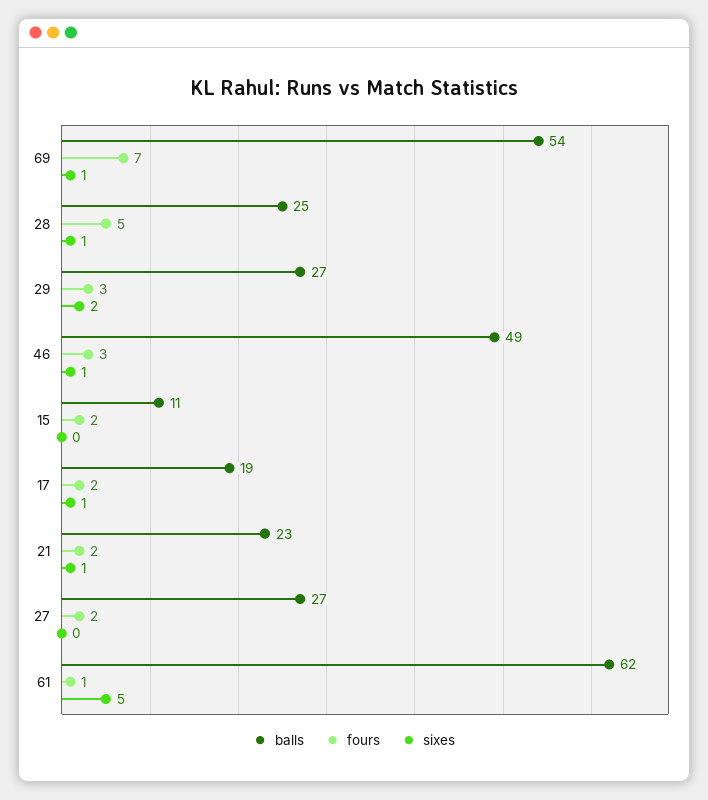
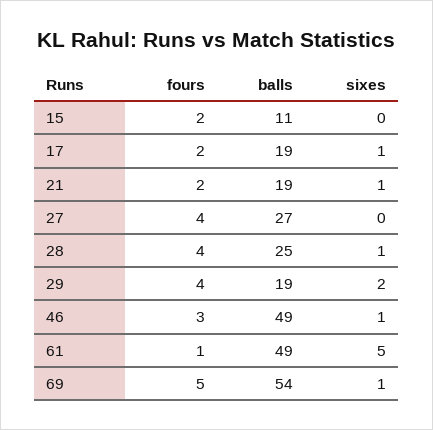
  {
    "balls": {
      "69": 54,
      "28": 25,
-     "29": 27,
+     "29": 19,
      "46": 49,
      "15": 11,
      "17": 19,
-     "21": 23,
+     "21": 19,
      "27": 27,
-     "61": 62
+     "61": 49
    },
    "fours": {
-     "69": 7,
+     "69": 5,
-     "28": 5,
+     "28": 4,
-     "29": 3,
+     "29": 4,
      "46": 3,
      "15": 2,
      "17": 2,
      "21": 2,
-     "27": 2,
+     "27": 4,
      "61": 1
    },
    "sixes": {
      "69": 1,
      "28": 1,
      "29": 2,
      "46": 1,
      "15": 0,
      "17": 1,
      "21": 1,
      "27": 0,
      "61": 5
    }
  }

